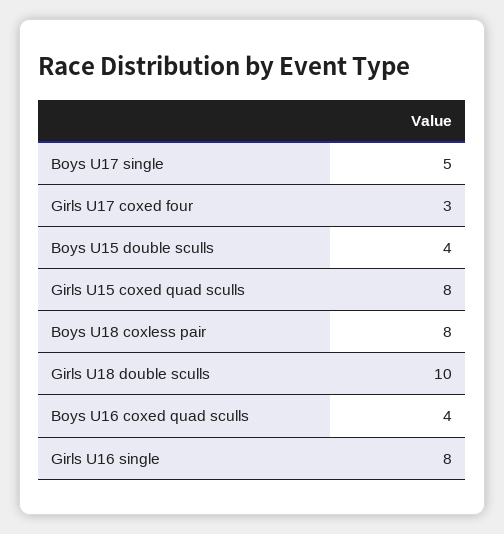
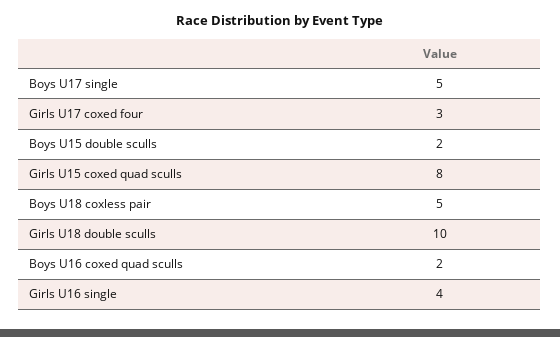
  {
    "Boys U17 single": 5,
    "Girls U17 coxed four": 3,
-   "Boys U15 double sculls": 4,
+   "Boys U15 double sculls": 2,
    "Girls U15 coxed quad sculls": 8,
-   "Boys U18 coxless pair": 8,
+   "Boys U18 coxless pair": 5,
    "Girls U18 double sculls": 10,
-   "Boys U16 coxed quad sculls": 4,
+   "Boys U16 coxed quad sculls": 2,
-   "Girls U16 single": 8
+   "Girls U16 single": 4
  }

